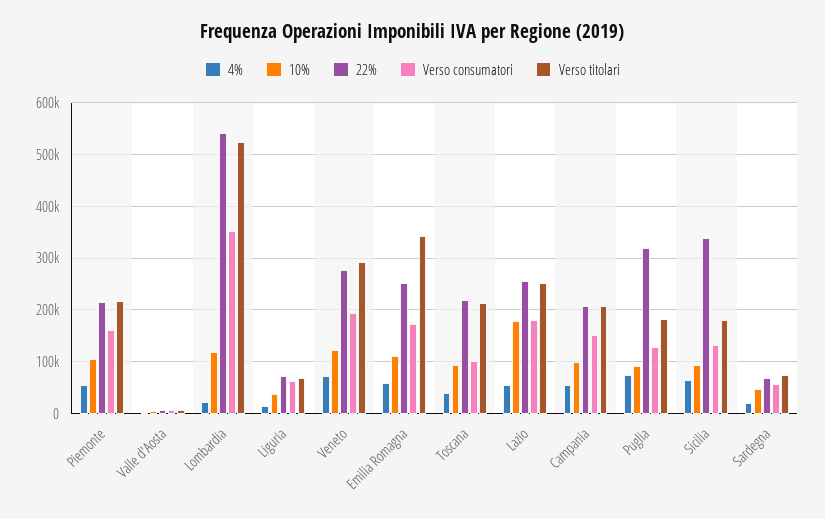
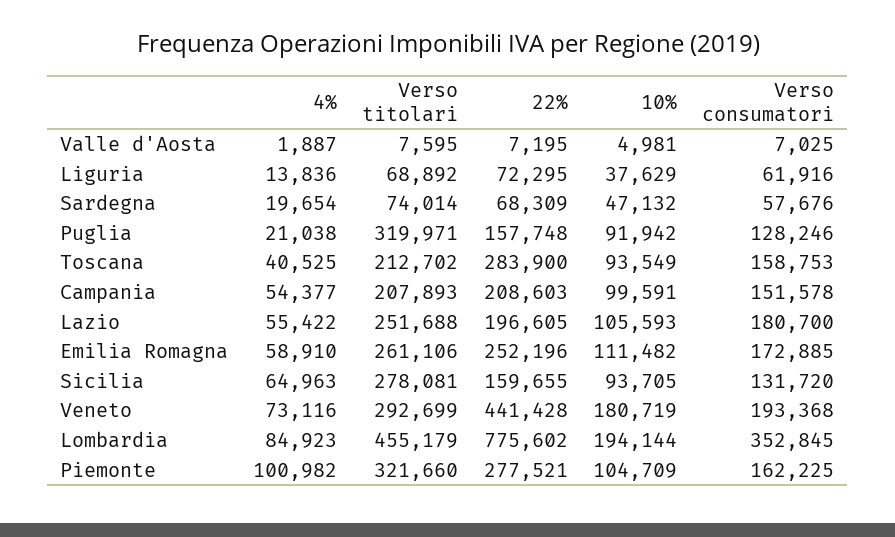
  {
    "4%": {
-     "Piemonte": 60000,
+     "Piemonte": 100982,
      "Valle d'Aosta": 1887,
-     "Lombardia": 20000,
+     "Lombardia": 84923,
      "Liguria": 13836,
      "Veneto": 73116,
      "Emilia Romagna": 58910,
      "Toscana": 40525,
      "Lazio": 55422,
      "Campania": 54377,
-     "Puglia": 80000,
+     "Puglia": 21038,
      "Sicilia": 64963,
      "Sardegna": 19654
    },
    "10%": {
      "Piemonte": 104709,
      "Valle d'Aosta": 4981,
-     "Lombardia": 120000,
+     "Lombardia": 194144,
      "Liguria": 37629,
-     "Veneto": 120000,
+     "Veneto": 180719,
      "Emilia Romagna": 111482,
      "Toscana": 93549,
-     "Lazio": 180000,
+     "Lazio": 105593,
      "Campania": 99591,
      "Puglia": 91942,
      "Sicilia": 93705,
      "Sardegna": 47132
    },
    "22%": {
-     "Piemonte": 220000,
+     "Piemonte": 277521,
      "Valle d'Aosta": 7195,
-     "Lombardia": 540000,
+     "Lombardia": 775602,
      "Liguria": 72295,
-     "Veneto": 280000,
+     "Veneto": 441428,
      "Emilia Romagna": 252196,
-     "Toscana": 220000,
+     "Toscana": 283900,
-     "Lazio": 260000,
+     "Lazio": 196605,
      "Campania": 208603,
-     "Puglia": 320000,
+     "Puglia": 157748,
-     "Sicilia": 340000,
+     "Sicilia": 159655,
      "Sardegna": 68309
    },
    "Verso consumatori": {
      "Piemonte": 162225,
      "Valle d'Aosta": 7025,
      "Lombardia": 352845,
      "Liguria": 61916,
      "Veneto": 193368,
      "Emilia Romagna": 172885,
-     "Toscana": 100000,
+     "Toscana": 158753,
      "Lazio": 180700,
      "Campania": 151578,
      "Puglia": 128246,
      "Sicilia": 131720,
      "Sardegna": 57676
    },
    "Verso titolari": {
-     "Piemonte": 220000,
+     "Piemonte": 321660,
      "Valle d'Aosta": 7595,
-     "Lombardia": 520000,
+     "Lombardia": 455179,
      "Liguria": 68892,
      "Veneto": 292699,
-     "Emilia Romagna": 340000,
+     "Emilia Romagna": 261106,
      "Toscana": 212702,
      "Lazio": 251688,
      "Campania": 207893,
-     "Puglia": 180000,
+     "Puglia": 319971,
-     "Sicilia": 180000,
+     "Sicilia": 278081,
      "Sardegna": 74014
    }
  }

